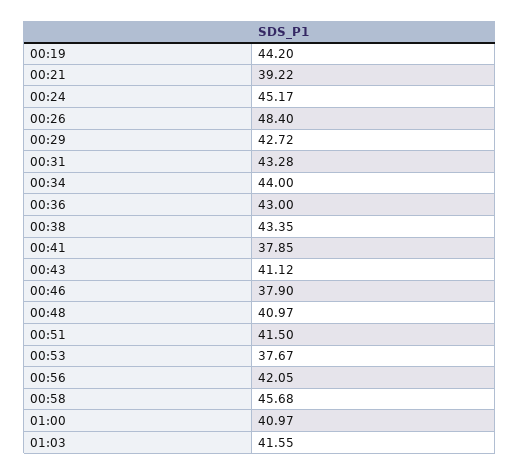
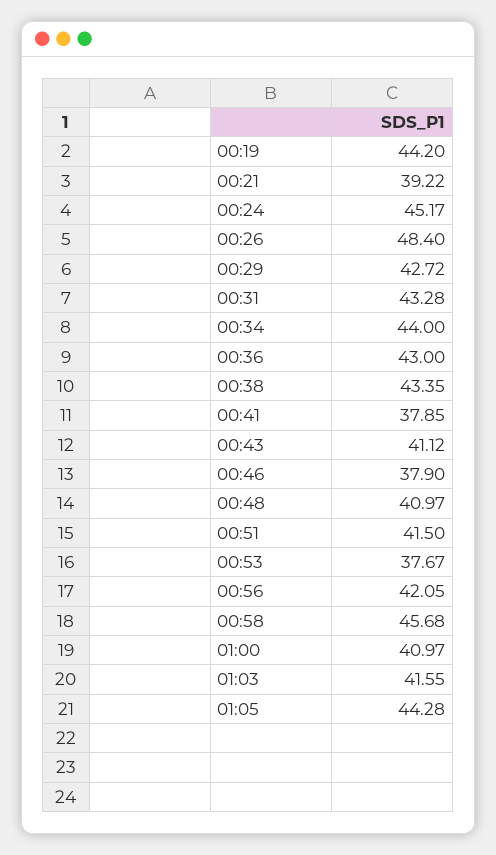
  {
    "00:19": 44.2,
    "00:21": 39.22,
    "00:24": 45.17,
    "00:26": 48.4,
    "00:29": 42.72,
    "00:31": 43.28,
    "00:34": 44,
    "00:36": 43,
    "00:38": 43.35,
    "00:41": 37.85,
    "00:43": 41.12,
    "00:46": 37.9,
    "00:48": 40.97,
    "00:51": 41.5,
    "00:53": 37.67,
    "00:56": 42.05,
    "00:58": 45.68,
    "01:00": 40.97,
-   "01:03": 41.55
+   "01:03": 41.55,
+   "01:05": 44.28
  }

